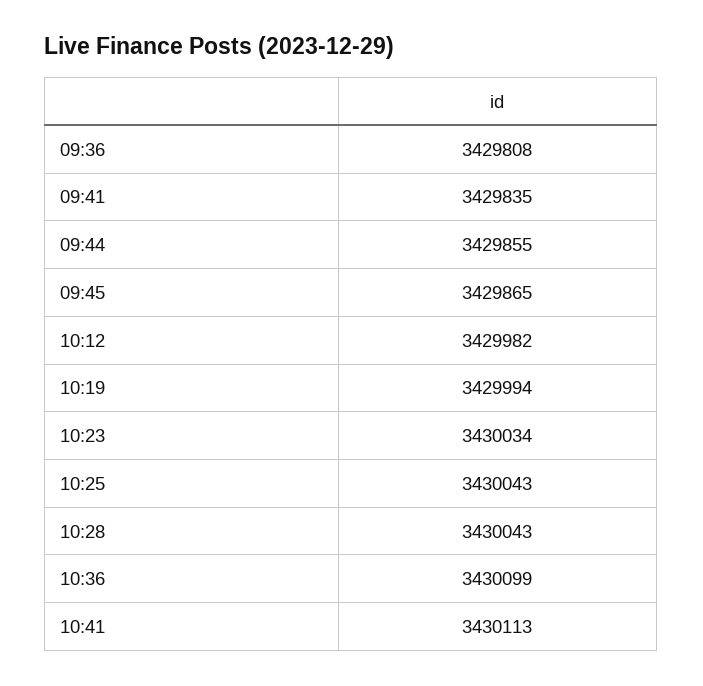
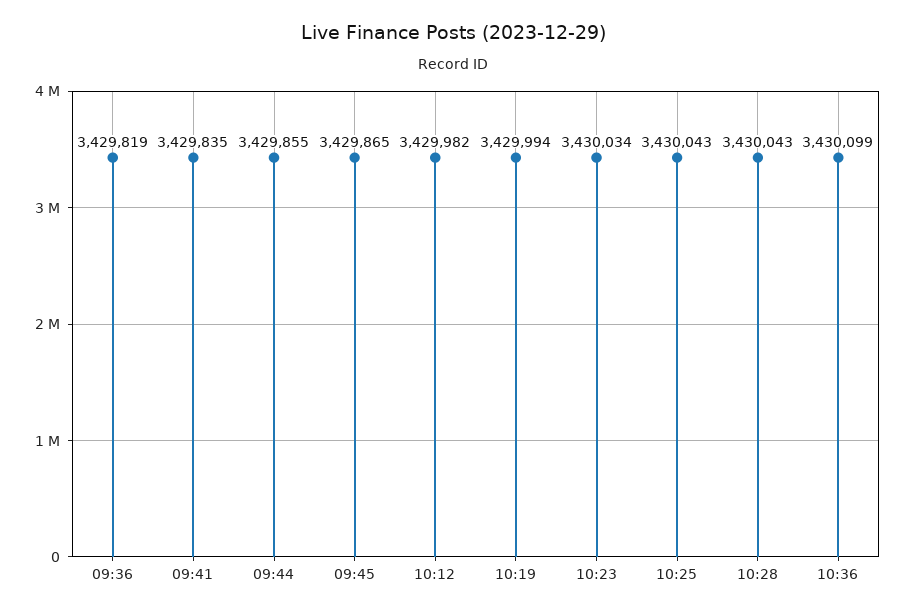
  {
-   "09:36": 3429808,
+   "09:36": 3429819,
    "09:41": 3429835,
    "09:44": 3429855,
    "09:45": 3429865,
    "10:12": 3429982,
    "10:19": 3429994,
    "10:23": 3430034,
    "10:25": 3430043,
    "10:28": 3430043,
-   "10:36": 3430099,
+   "10:36": 3430099
-   "10:41": 3430113
  }

